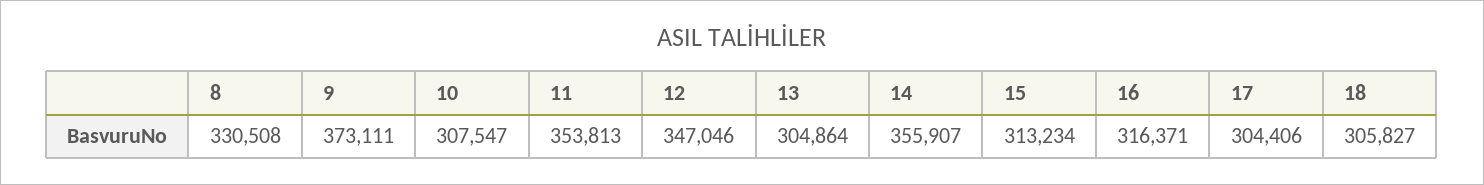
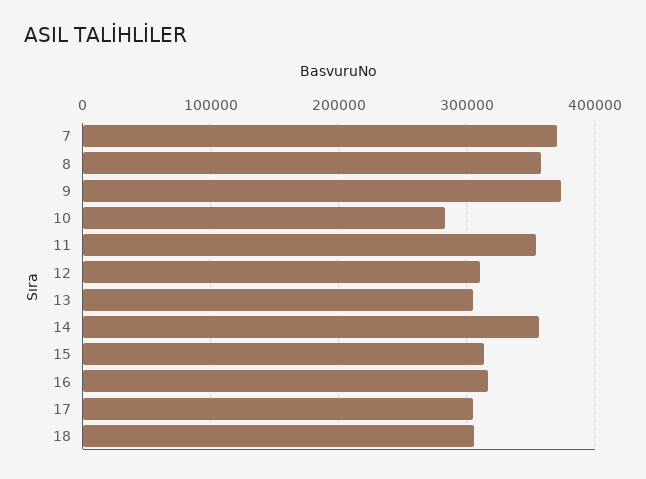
  {
-   "8": 330508,
+   "8": 360000,
    "9": 373111,
-   "10": 307547,
+   "10": 280000,
    "11": 353813,
-   "12": 347046,
+   "12": 310000,
    "13": 304864,
    "14": 355907,
    "15": 313234,
    "16": 316371,
    "17": 304406,
-   "18": 305827
+   "18": 305827,
+   "7": 370000
  }

